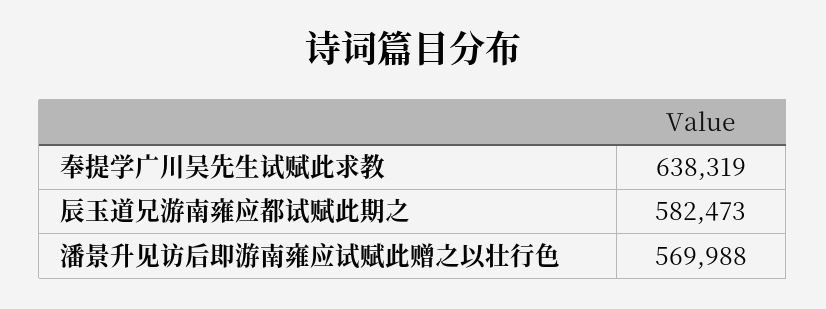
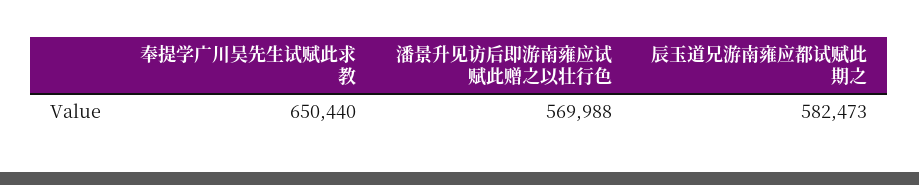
  {
-   "奉提学广川吴先生试赋此求教": 638319,
+   "奉提学广川吴先生试赋此求教": 650440,
    "辰玉道兄游南雍应都试赋此期之": 582473,
    "潘景升见访后即游南雍应试赋此赠之以壮行色": 569988
  }

